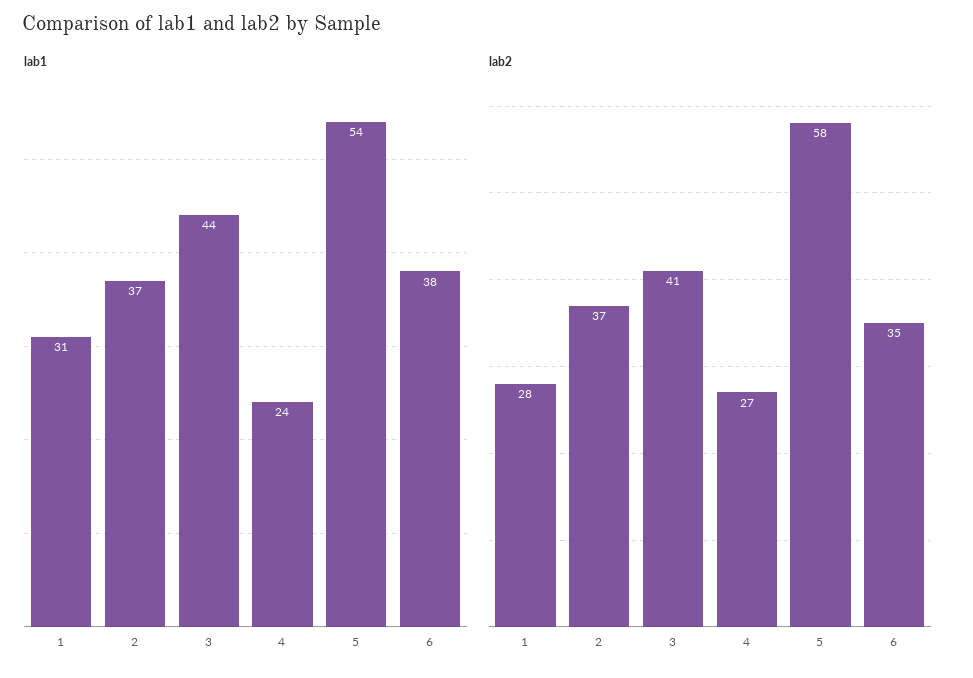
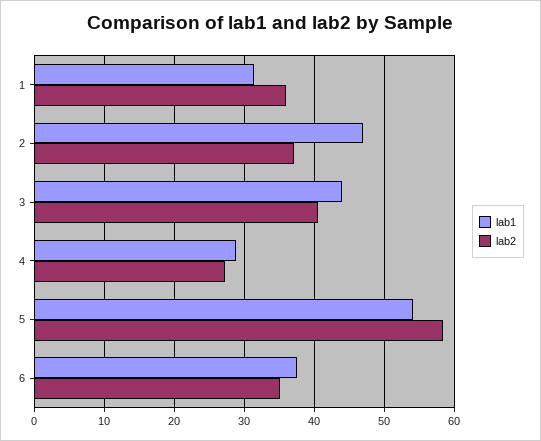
  {
    "lab1": {
      "1": 31,
-     "2": 37,
+     "2": 47,
      "3": 44,
-     "4": 24,
+     "4": 29,
      "5": 54,
      "6": 38
    },
    "lab2": {
-     "1": 28,
+     "1": 36,
      "2": 37,
      "3": 41,
      "4": 27,
      "5": 58,
      "6": 35
    }
  }

